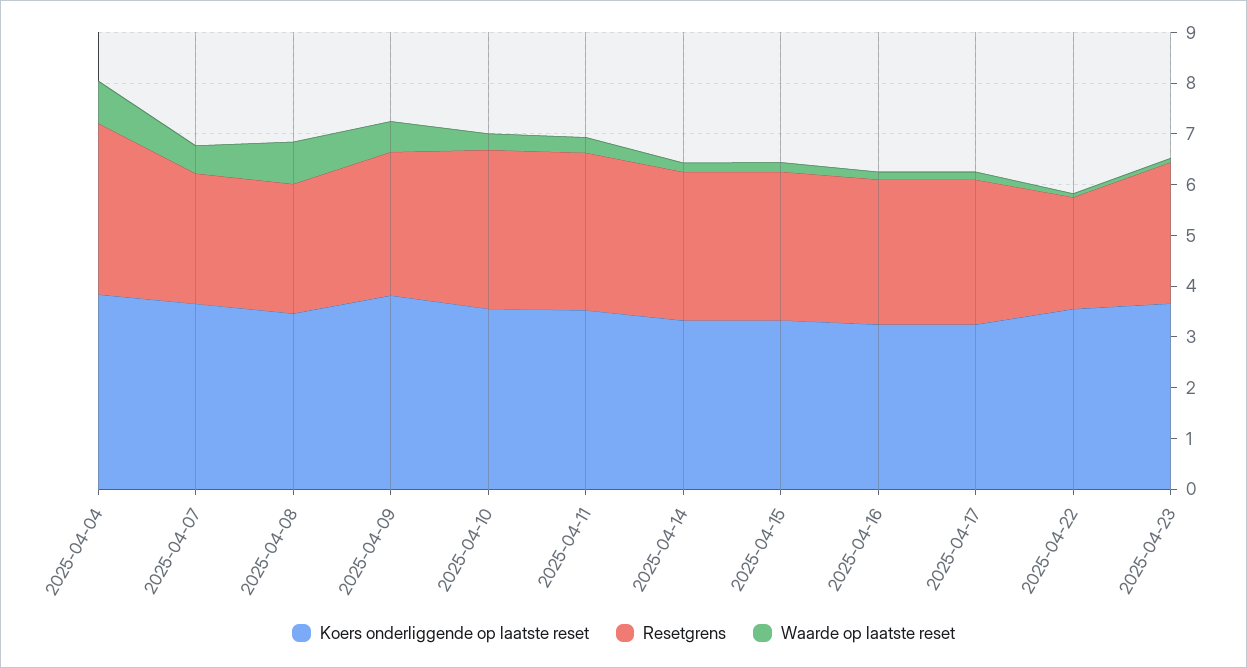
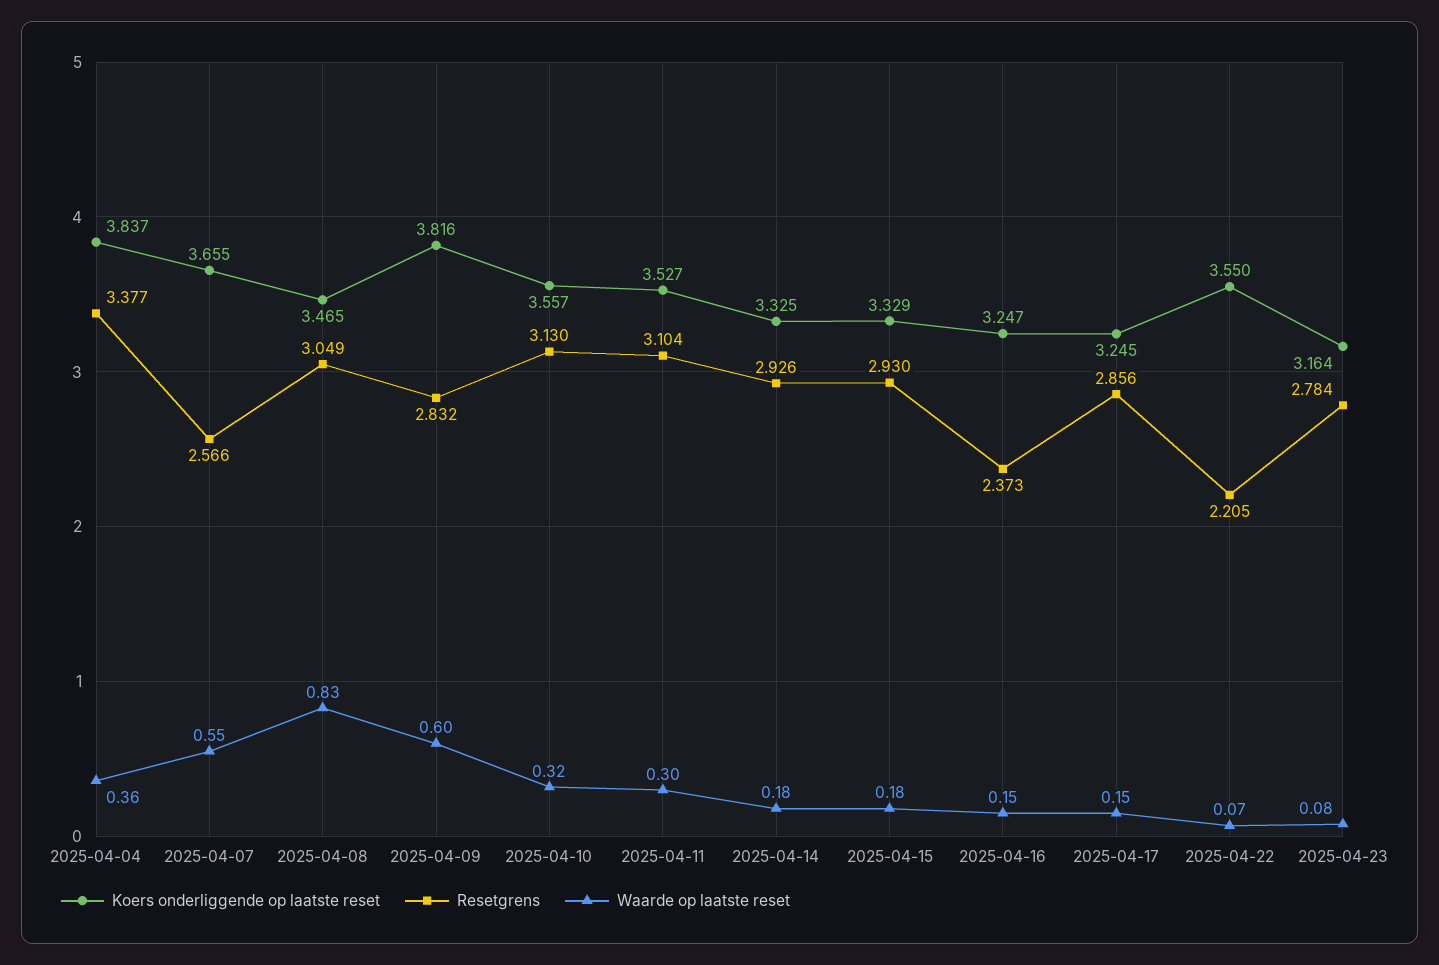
  {
    "Koers onderliggende op laatste reset": {
      "2025-04-04": 3.837,
      "2025-04-07": 3.655,
      "2025-04-08": 3.465,
      "2025-04-09": 3.816,
      "2025-04-10": 3.557,
      "2025-04-11": 3.527,
      "2025-04-14": 3.325,
      "2025-04-15": 3.329,
      "2025-04-16": 3.247,
      "2025-04-17": 3.245,
      "2025-04-22": 3.55,
-     "2025-04-23": 3.6
+     "2025-04-23": 3.164
    },
    "Resetgrens": {
      "2025-04-04": 3.377,
      "2025-04-07": 2.566,
-     "2025-04-08": 2.6,
+     "2025-04-08": 3.049,
      "2025-04-09": 2.832,
      "2025-04-10": 3.13,
      "2025-04-11": 3.104,
      "2025-04-14": 2.926,
      "2025-04-15": 2.93,
-     "2025-04-16": 2.8,
+     "2025-04-16": 2.373,
      "2025-04-17": 2.856,
      "2025-04-22": 2.205,
      "2025-04-23": 2.784
    },
    "Waarde op laatste reset": {
-     "2025-04-04": 0.8,
+     "2025-04-04": 0.36,
      "2025-04-07": 0.55,
      "2025-04-08": 0.83,
      "2025-04-09": 0.6,
      "2025-04-10": 0.32,
      "2025-04-11": 0.3,
      "2025-04-14": 0.18,
      "2025-04-15": 0.18,
      "2025-04-16": 0.15,
      "2025-04-17": 0.15,
      "2025-04-22": 0.07,
      "2025-04-23": 0.08
    }
  }

